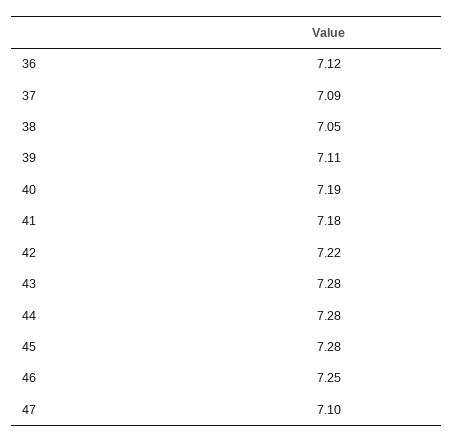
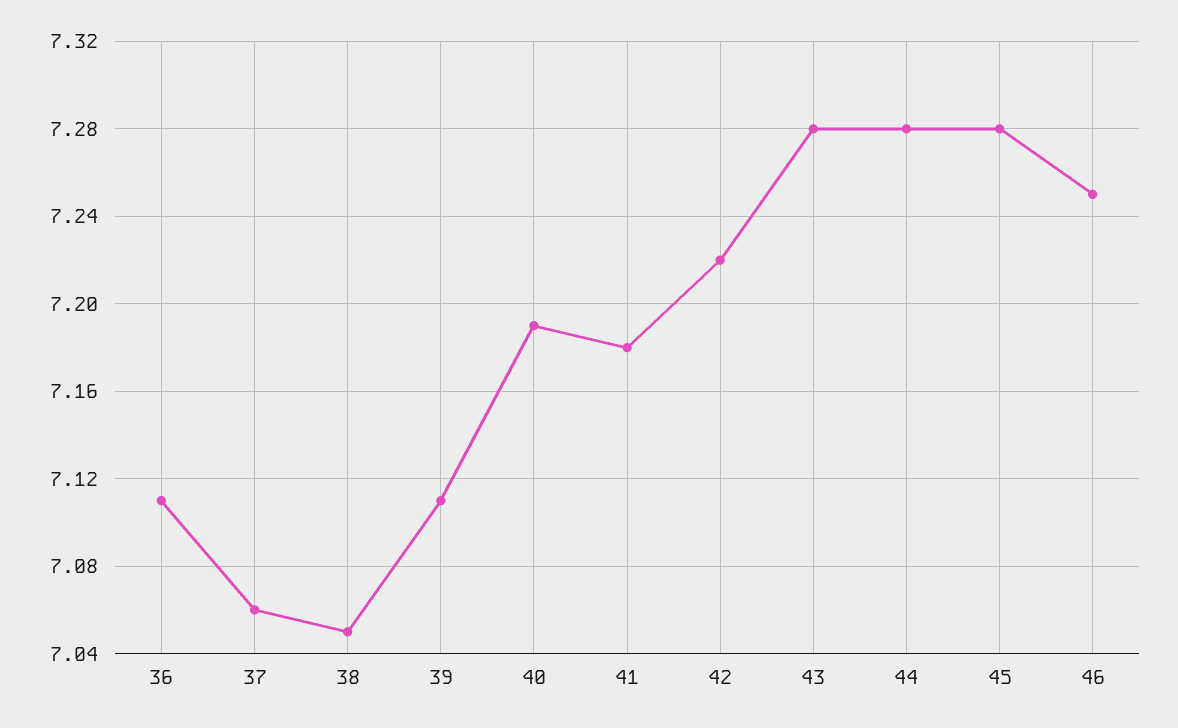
  {
-   "36": 7.12,
+   "36": 7.11,
-   "37": 7.09,
+   "37": 7.06,
    "38": 7.05,
    "39": 7.11,
    "40": 7.19,
    "41": 7.18,
    "42": 7.22,
    "43": 7.28,
    "44": 7.28,
    "45": 7.28,
-   "46": 7.25,
+   "46": 7.25
-   "47": 7.1
  }

